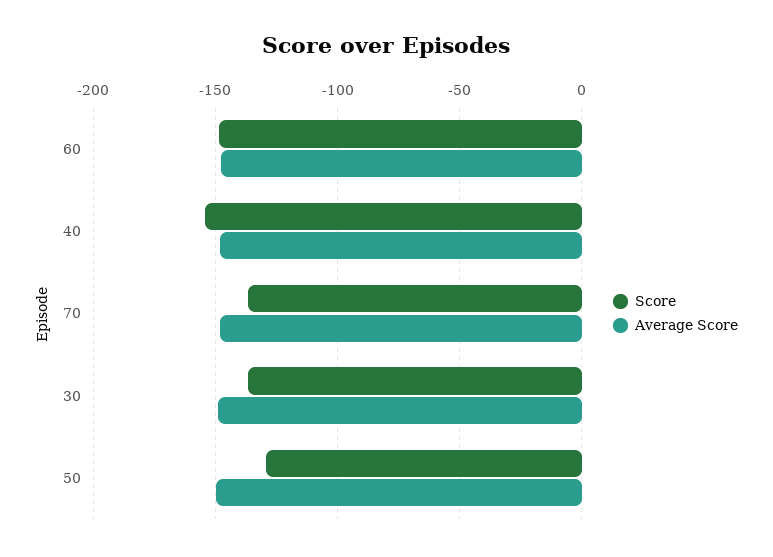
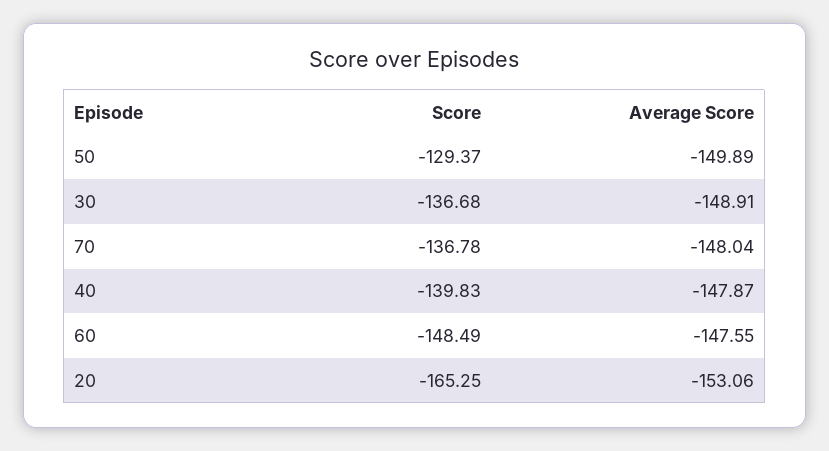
  {
    "Score": {
      "60": -148.49,
-     "40": -155,
+     "40": -139.83,
      "70": -136.78,
      "30": -136.68,
-     "50": -129.37
+     "50": -129.37,
+     "20": -165.25
    },
    "Average Score": {
      "60": -147.55,
      "40": -147.87,
      "70": -148.04,
      "30": -148.91,
-     "50": -149.89
+     "50": -149.89,
+     "20": -153.06
    }
  }

